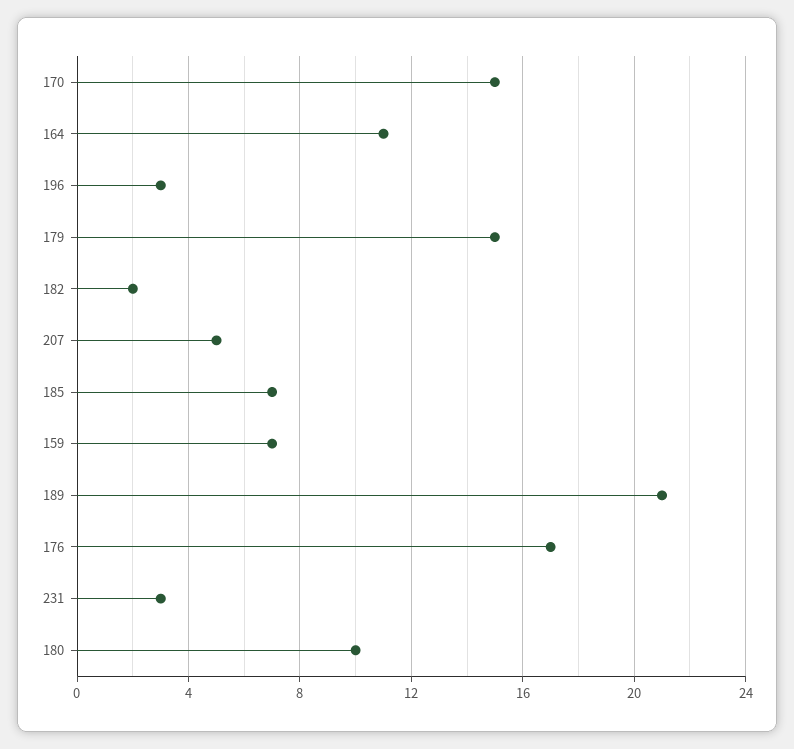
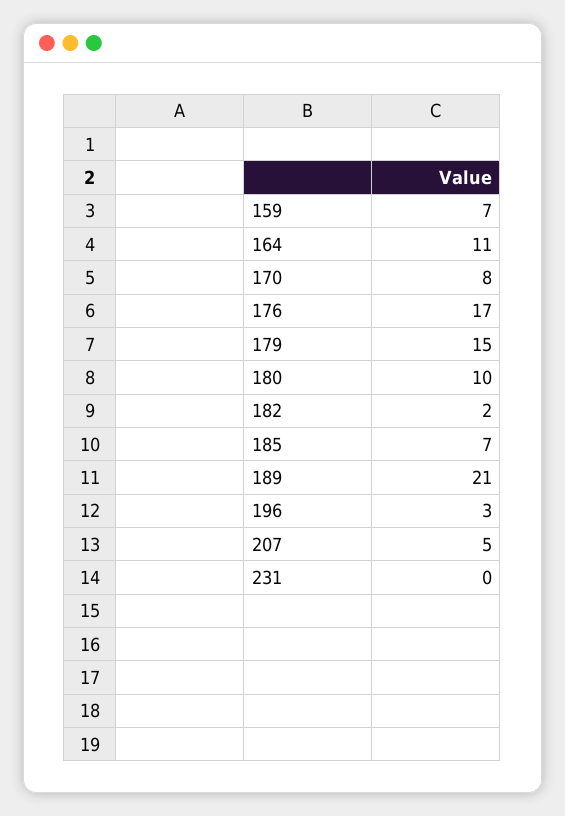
  {
-   "170": 15,
+   "170": 8,
    "164": 11,
    "196": 3,
    "179": 15,
    "182": 2,
    "207": 5,
    "185": 7,
    "159": 7,
    "189": 21,
    "176": 17,
-   "231": 3,
+   "231": 0,
    "180": 10
  }

